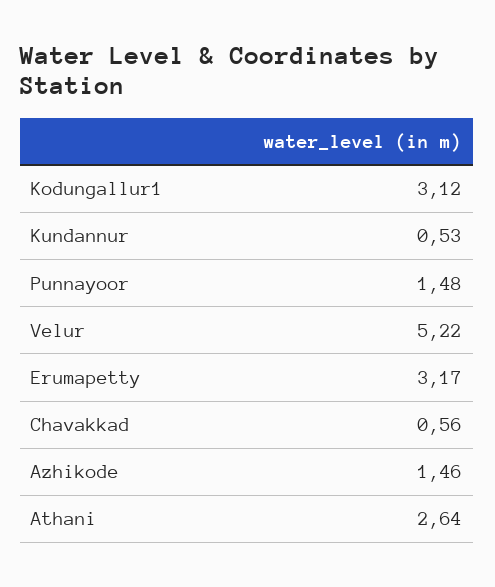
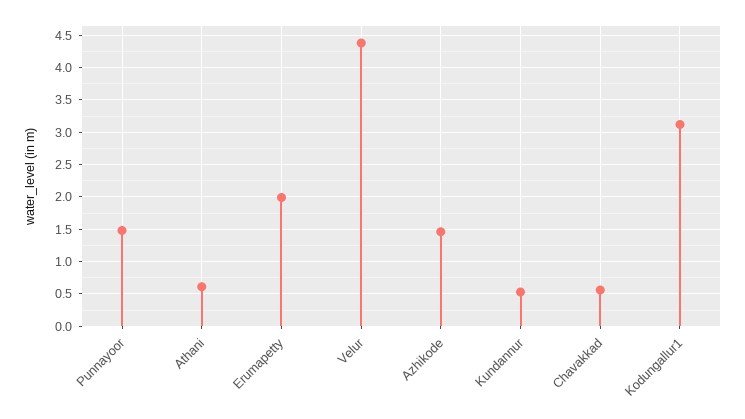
  {
    "Kodungallur1": 3.12,
    "Kundannur": 0.53,
    "Punnayoor": 1.48,
-   "Velur": 5.22,
+   "Velur": 4.4,
-   "Erumapetty": 3.17,
+   "Erumapetty": 2,
    "Chavakkad": 0.56,
    "Azhikode": 1.46,
-   "Athani": 2.64
+   "Athani": 0.6
  }

